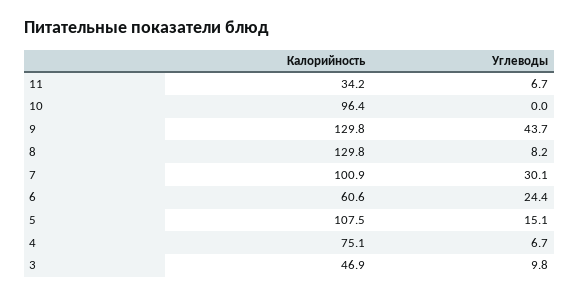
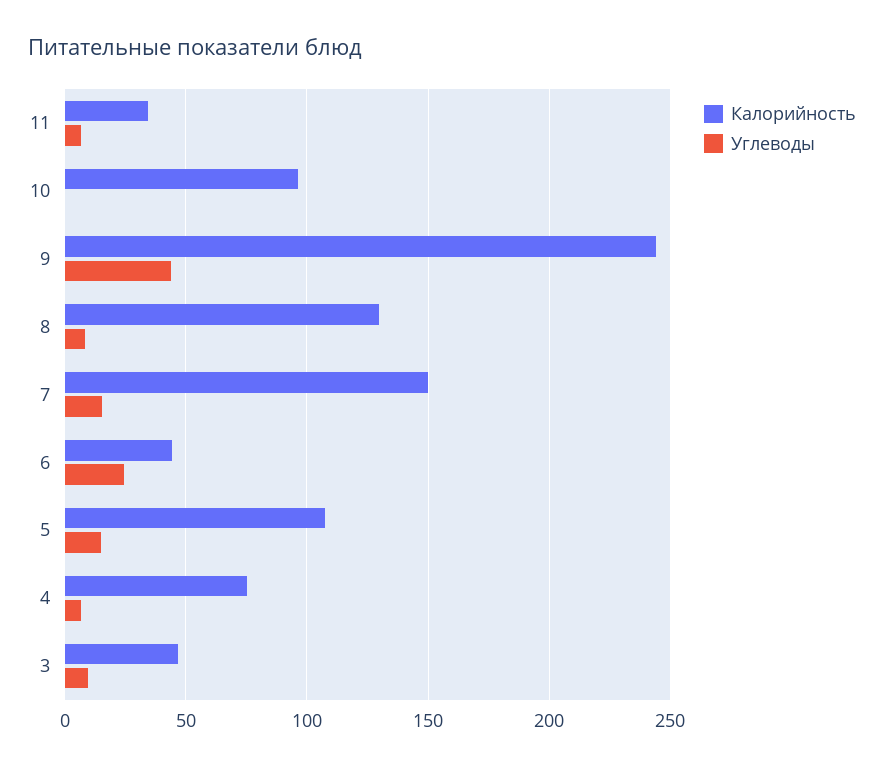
  {
    "Калорийность": {
      "11": 34.2,
      "10": 96.4,
-     "9": 129.8,
+     "9": 245,
      "8": 129.8,
-     "7": 100.9,
+     "7": 150,
-     "6": 60.6,
+     "6": 45,
      "5": 107.5,
      "4": 75.1,
      "3": 46.9
    },
    "Углеводы": {
      "11": 6.7,
      "10": 0,
      "9": 43.7,
      "8": 8.2,
-     "7": 30.1,
+     "7": 15,
      "6": 24.4,
      "5": 15.1,
      "4": 6.7,
      "3": 9.8
    }
  }

